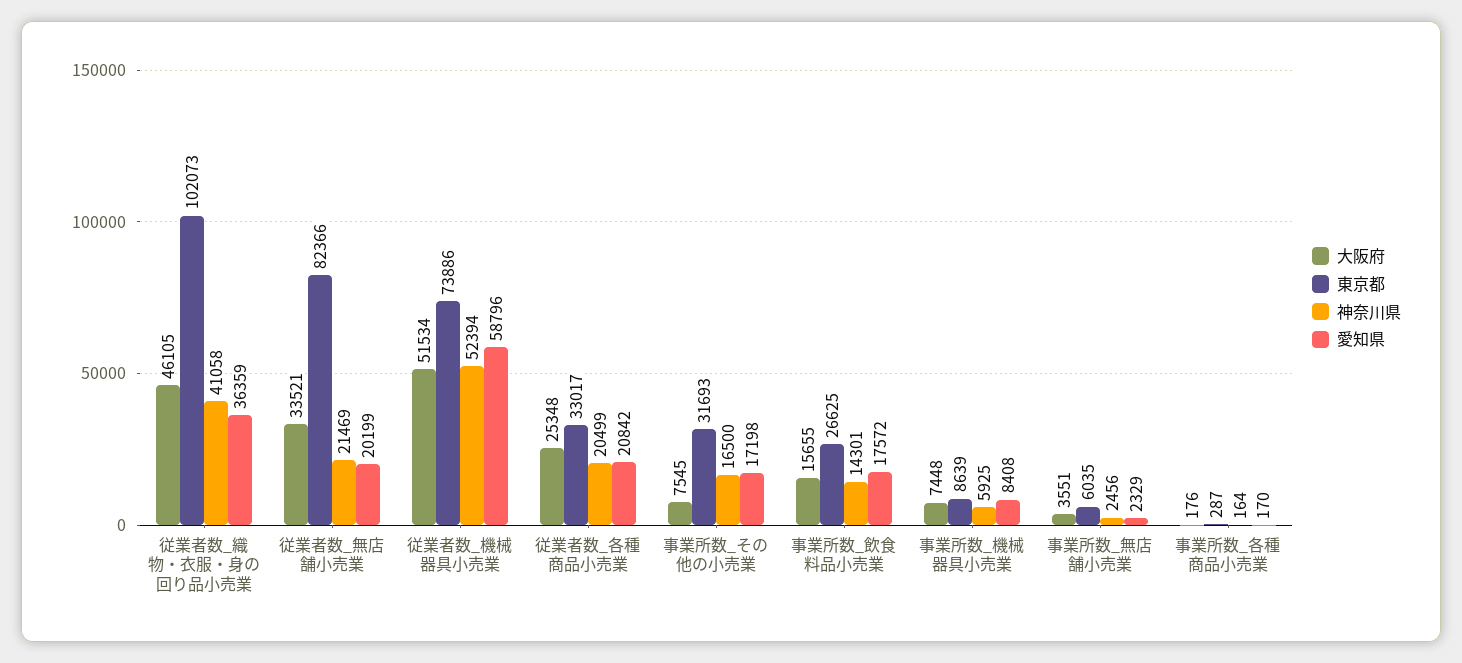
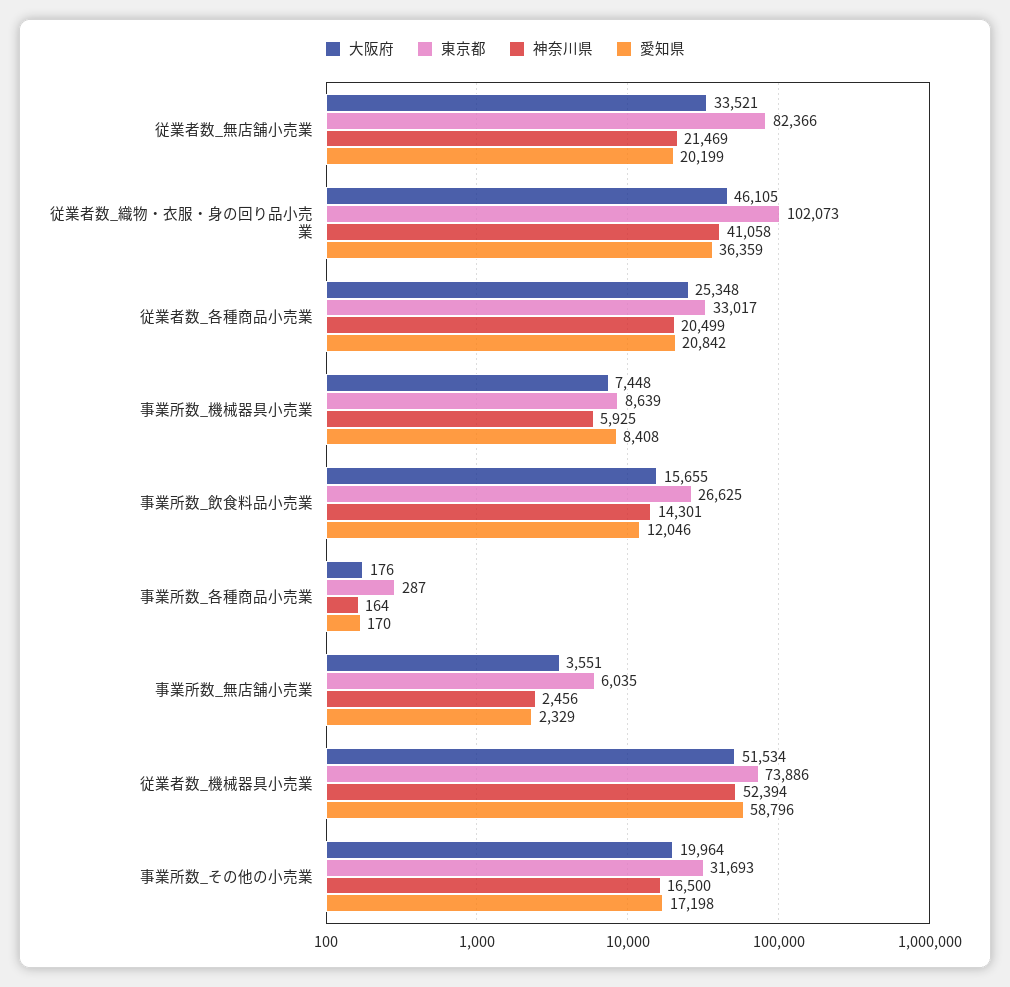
  {
    "大阪府": {
      "従業者数_織物・衣服・身の回り品小売業": 46105,
      "従業者数_無店舗小売業": 33521,
      "従業者数_機械器具小売業": 51534,
      "従業者数_各種商品小売業": 25348,
-     "事業所数_その他の小売業": 7545,
+     "事業所数_その他の小売業": 19964,
      "事業所数_飲食料品小売業": 15655,
      "事業所数_機械器具小売業": 7448,
      "事業所数_無店舗小売業": 3551,
      "事業所数_各種商品小売業": 176
    },
    "東京都": {
      "従業者数_織物・衣服・身の回り品小売業": 102073,
      "従業者数_無店舗小売業": 82366,
      "従業者数_機械器具小売業": 73886,
      "従業者数_各種商品小売業": 33017,
      "事業所数_その他の小売業": 31693,
      "事業所数_飲食料品小売業": 26625,
      "事業所数_機械器具小売業": 8639,
      "事業所数_無店舗小売業": 6035,
      "事業所数_各種商品小売業": 287
    },
    "神奈川県": {
      "従業者数_織物・衣服・身の回り品小売業": 41058,
      "従業者数_無店舗小売業": 21469,
      "従業者数_機械器具小売業": 52394,
      "従業者数_各種商品小売業": 20499,
      "事業所数_その他の小売業": 16500,
      "事業所数_飲食料品小売業": 14301,
      "事業所数_機械器具小売業": 5925,
      "事業所数_無店舗小売業": 2456,
      "事業所数_各種商品小売業": 164
    },
    "愛知県": {
      "従業者数_織物・衣服・身の回り品小売業": 36359,
      "従業者数_無店舗小売業": 20199,
      "従業者数_機械器具小売業": 58796,
      "従業者数_各種商品小売業": 20842,
      "事業所数_その他の小売業": 17198,
-     "事業所数_飲食料品小売業": 17572,
+     "事業所数_飲食料品小売業": 12046,
      "事業所数_機械器具小売業": 8408,
      "事業所数_無店舗小売業": 2329,
      "事業所数_各種商品小売業": 170
    }
  }

